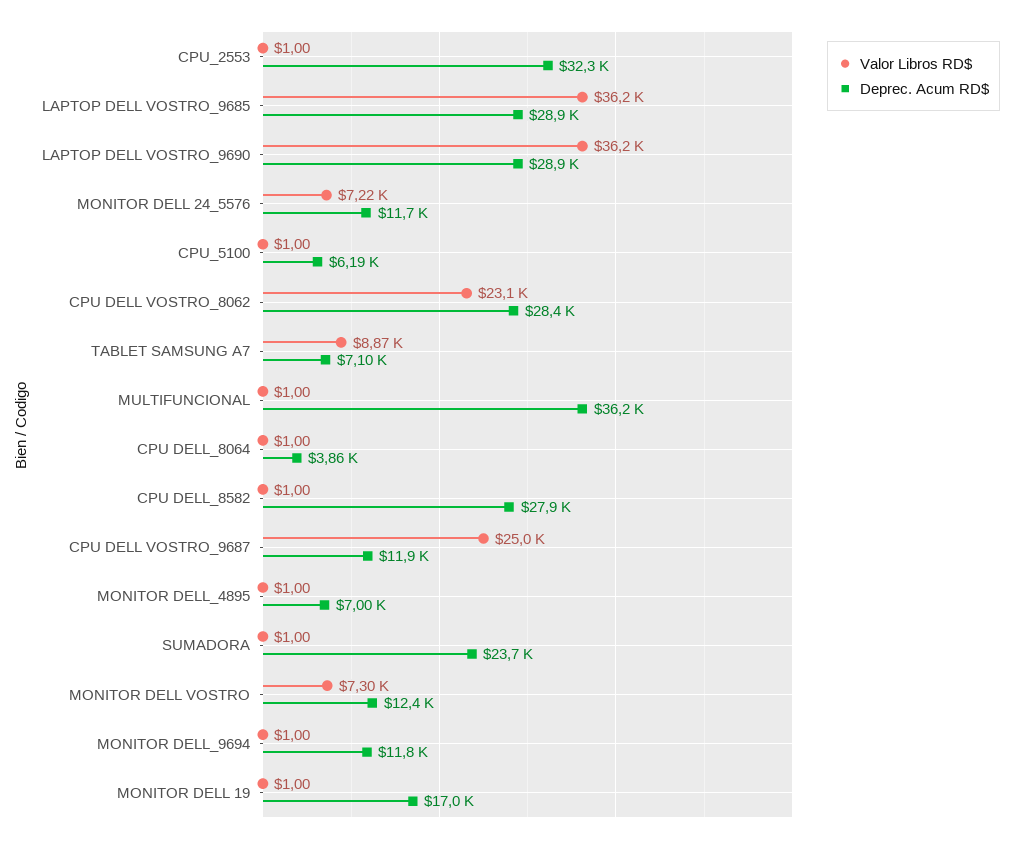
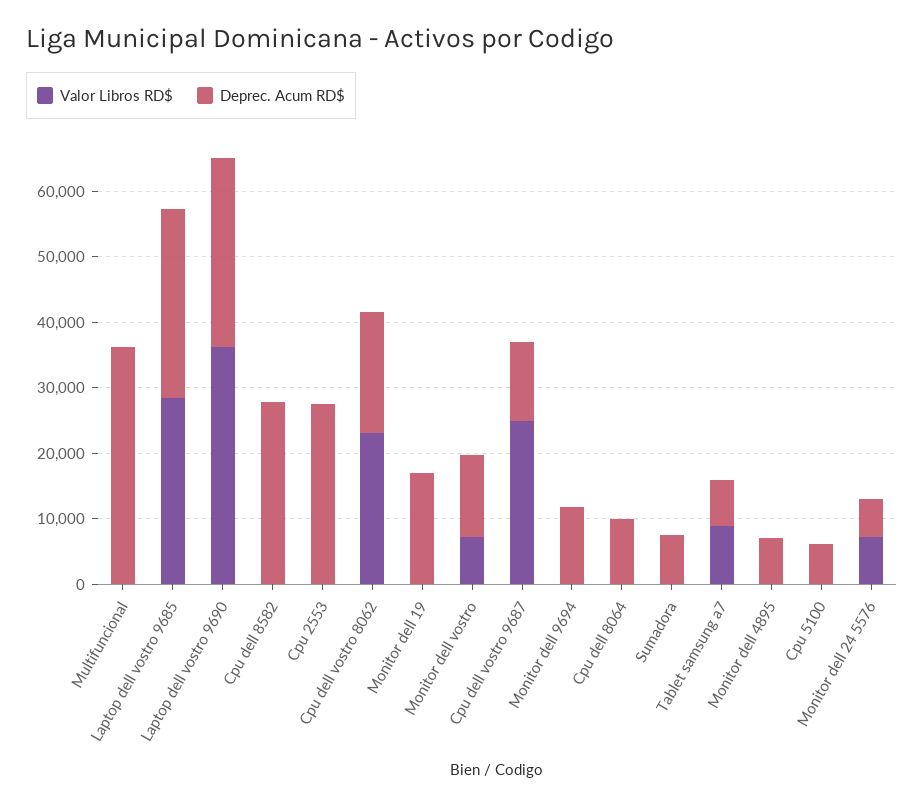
  {
    "Valor Libros RD$": {
      "CPU_2553": 1,
-     "LAPTOP DELL VOSTRO_9685": 36200,
+     "LAPTOP DELL VOSTRO_9685": 28000,
      "LAPTOP DELL VOSTRO_9690": 36200,
      "MONITOR DELL 24_5576": 7220,
      "CPU_5100": 1,
      "CPU DELL VOSTRO_8062": 23100,
      "TABLET SAMSUNG A7": 8870,
      "MULTIFUNCIONAL": 1,
      "CPU DELL_8064": 1,
      "CPU DELL_8582": 1,
      "CPU DELL VOSTRO_9687": 25000,
      "MONITOR DELL_4895": 1,
      "SUMADORA": 1,
      "MONITOR DELL VOSTRO": 7300,
      "MONITOR DELL_9694": 1,
      "MONITOR DELL 19": 1
    },
    "Deprec. Acum RD$": {
-     "CPU_2553": 32300,
+     "CPU_2553": 28000,
      "LAPTOP DELL VOSTRO_9685": 28900,
      "LAPTOP DELL VOSTRO_9690": 28900,
-     "MONITOR DELL 24_5576": 11700,
+     "MONITOR DELL 24_5576": 6000,
      "CPU_5100": 6190,
-     "CPU DELL VOSTRO_8062": 28400,
+     "CPU DELL VOSTRO_8062": 18000,
      "TABLET SAMSUNG A7": 7100,
      "MULTIFUNCIONAL": 36200,
-     "CPU DELL_8064": 3860,
+     "CPU DELL_8064": 10000,
      "CPU DELL_8582": 27900,
      "CPU DELL VOSTRO_9687": 11900,
      "MONITOR DELL_4895": 7000,
-     "SUMADORA": 23700,
+     "SUMADORA": 8000,
      "MONITOR DELL VOSTRO": 12400,
      "MONITOR DELL_9694": 11800,
      "MONITOR DELL 19": 17000
    }
  }

